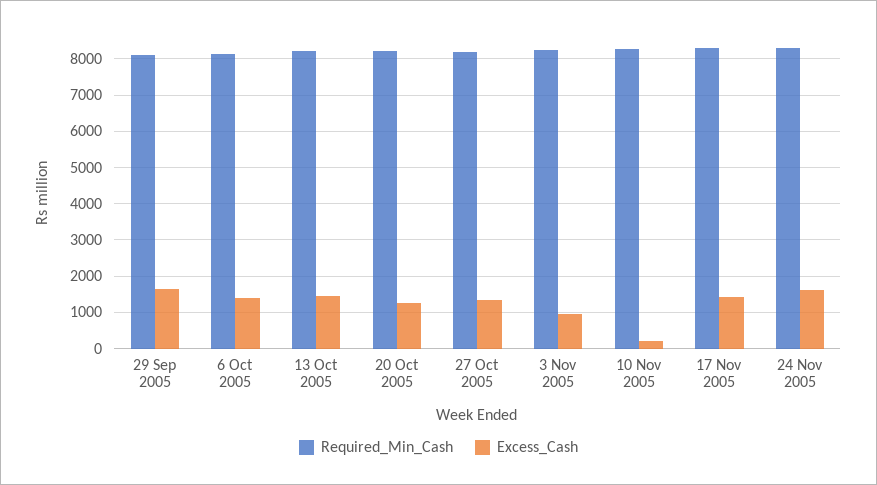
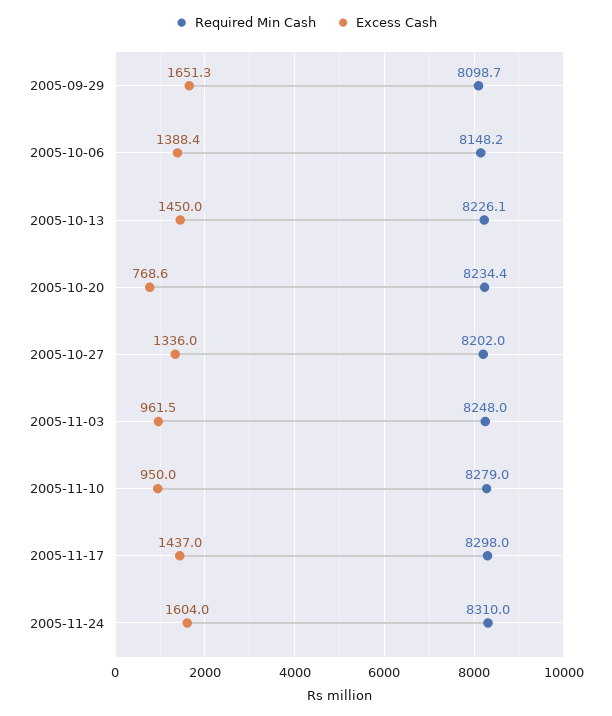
  {
    "Required_Min_Cash": {
      "29 Sep 2005": 8098.7,
      "6 Oct 2005": 8148.2,
      "13 Oct 2005": 8226.1,
      "20 Oct 2005": 8234.4,
      "27 Oct 2005": 8202,
      "3 Nov 2005": 8248,
      "10 Nov 2005": 8279,
      "17 Nov 2005": 8298,
      "24 Nov 2005": 8310
    },
    "Excess_Cash": {
      "29 Sep 2005": 1651.3,
      "6 Oct 2005": 1388.4,
      "13 Oct 2005": 1450,
-     "20 Oct 2005": 1200,
+     "20 Oct 2005": 768.6,
      "27 Oct 2005": 1336,
      "3 Nov 2005": 961.5,
-     "10 Nov 2005": 200,
+     "10 Nov 2005": 950,
      "17 Nov 2005": 1437,
      "24 Nov 2005": 1604
    }
  }

